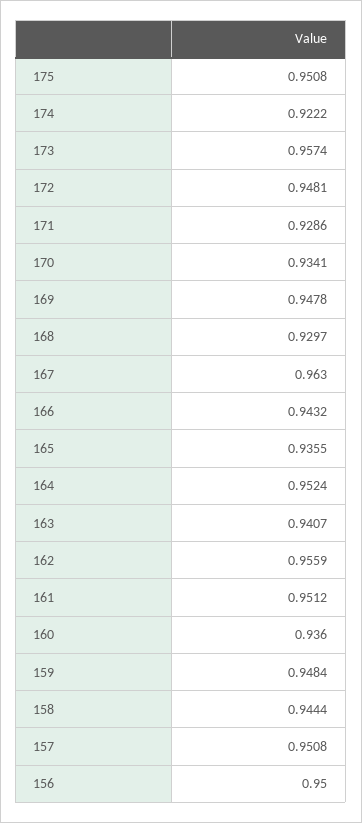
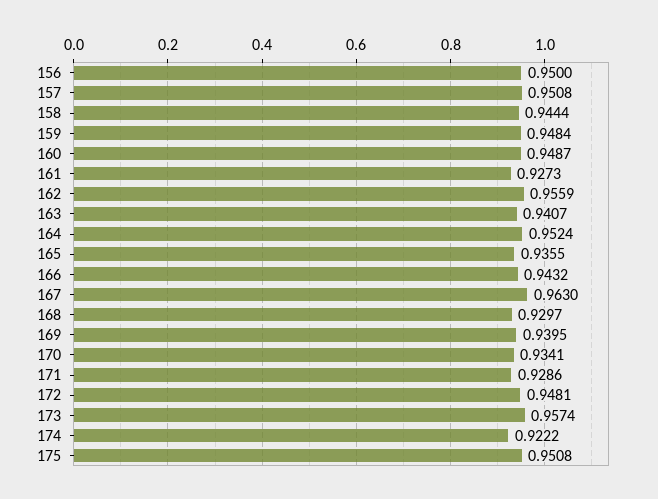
  {
    "175": 0.9508,
    "174": 0.9222,
    "173": 0.9574,
    "172": 0.9481,
    "171": 0.9286,
    "170": 0.9341,
-   "169": 0.9478,
+   "169": 0.9395,
    "168": 0.9297,
    "167": 0.963,
    "166": 0.9432,
    "165": 0.9355,
    "164": 0.9524,
    "163": 0.9407,
    "162": 0.9559,
-   "161": 0.9512,
+   "161": 0.9273,
-   "160": 0.936,
+   "160": 0.9487,
    "159": 0.9484,
    "158": 0.9444,
    "157": 0.9508,
    "156": 0.95
  }

